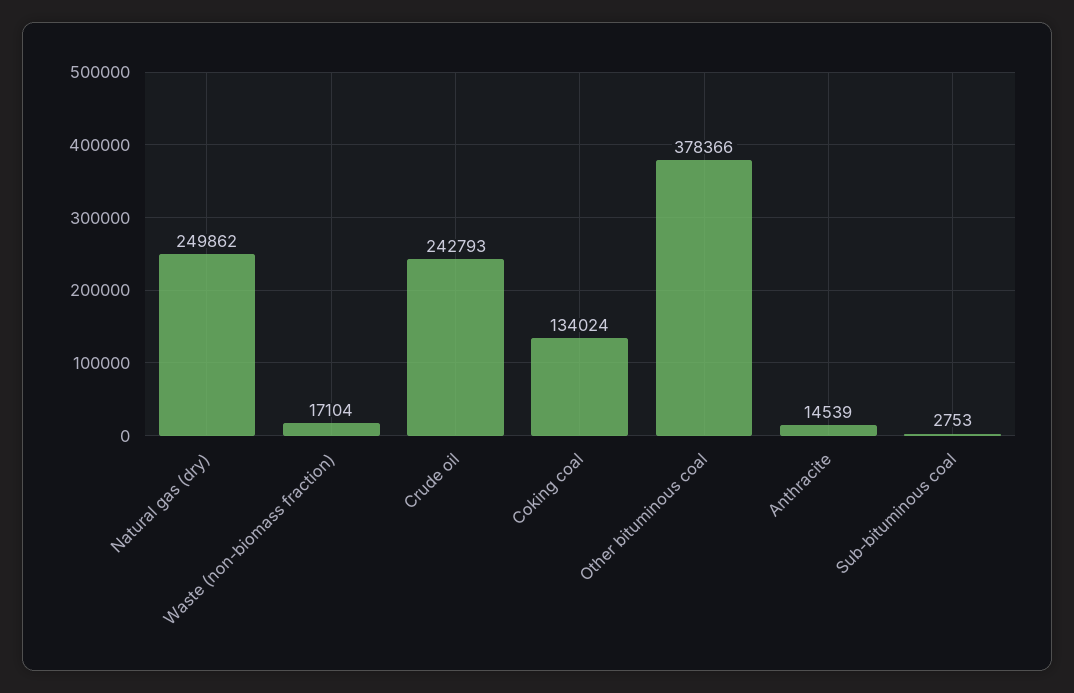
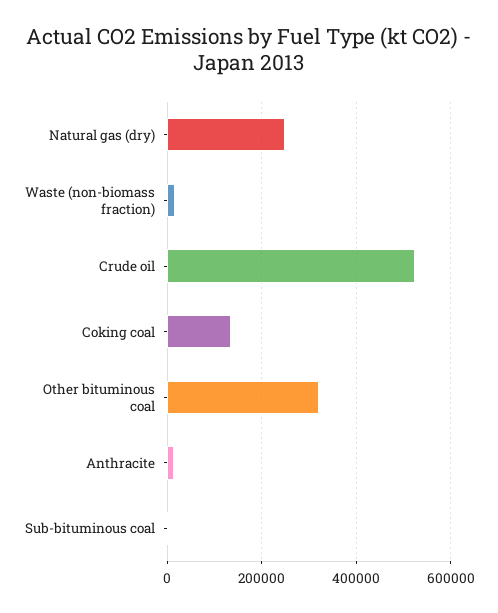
  {
    "Natural gas (dry)": 249862,
    "Waste (non-biomass fraction)": 17104,
-   "Crude oil": 242793,
+   "Crude oil": 520000,
    "Coking coal": 134024,
-   "Other bituminous coal": 378366,
+   "Other bituminous coal": 320000,
    "Anthracite": 14539,
    "Sub-bituminous coal": 2753
  }

